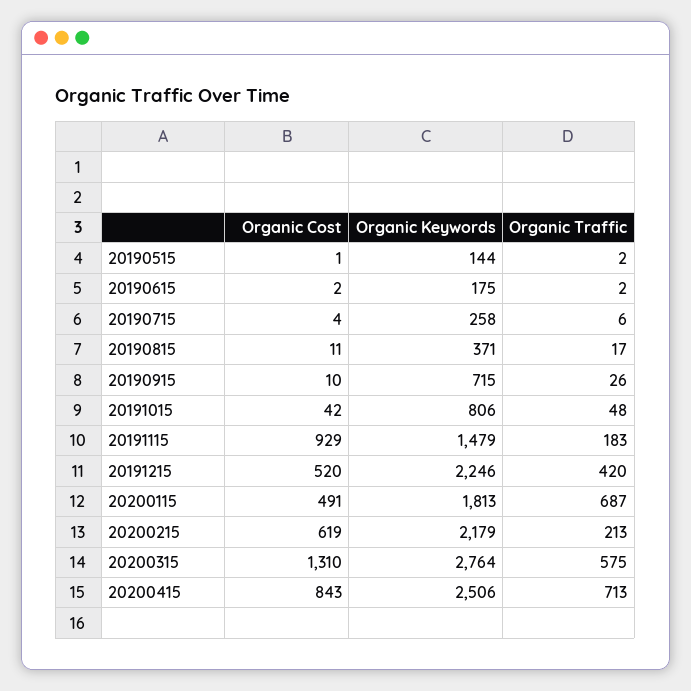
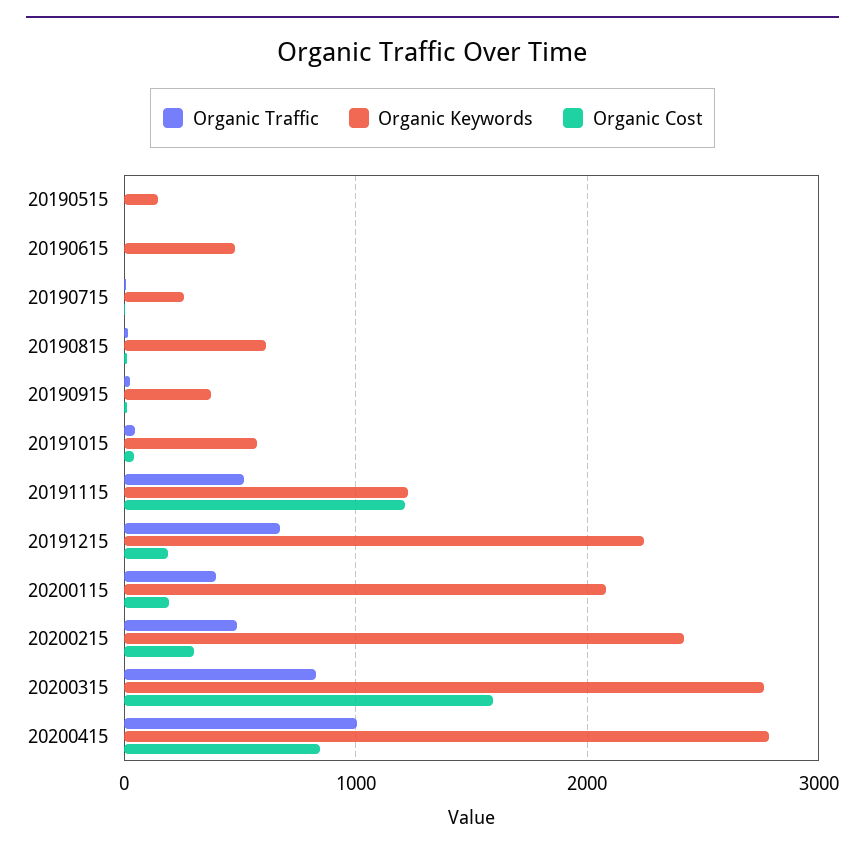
  {
    "Organic Cost": {
      "20190515": 1,
      "20190615": 2,
      "20190715": 4,
      "20190815": 11,
      "20190915": 10,
      "20191015": 42,
-     "20191115": 929,
+     "20191115": 1200,
-     "20191215": 520,
+     "20191215": 200,
-     "20200115": 491,
+     "20200115": 200,
-     "20200215": 619,
+     "20200215": 300,
-     "20200315": 1310,
+     "20200315": 1600,
      "20200415": 843
    },
    "Organic Keywords": {
      "20190515": 144,
-     "20190615": 175,
+     "20190615": 500,
      "20190715": 258,
-     "20190815": 371,
+     "20190815": 600,
-     "20190915": 715,
+     "20190915": 400,
-     "20191015": 806,
+     "20191015": 600,
-     "20191115": 1479,
+     "20191115": 1200,
      "20191215": 2246,
-     "20200115": 1813,
+     "20200115": 2100,
-     "20200215": 2179,
+     "20200215": 2400,
      "20200315": 2764,
-     "20200415": 2506
+     "20200415": 2800
    },
    "Organic Traffic": {
      "20190515": 2,
      "20190615": 2,
      "20190715": 6,
      "20190815": 17,
      "20190915": 26,
      "20191015": 48,
-     "20191115": 183,
+     "20191115": 500,
-     "20191215": 420,
+     "20191215": 700,
-     "20200115": 687,
+     "20200115": 400,
-     "20200215": 213,
+     "20200215": 500,
-     "20200315": 575,
+     "20200315": 800,
-     "20200415": 713
+     "20200415": 1000
    }
  }

